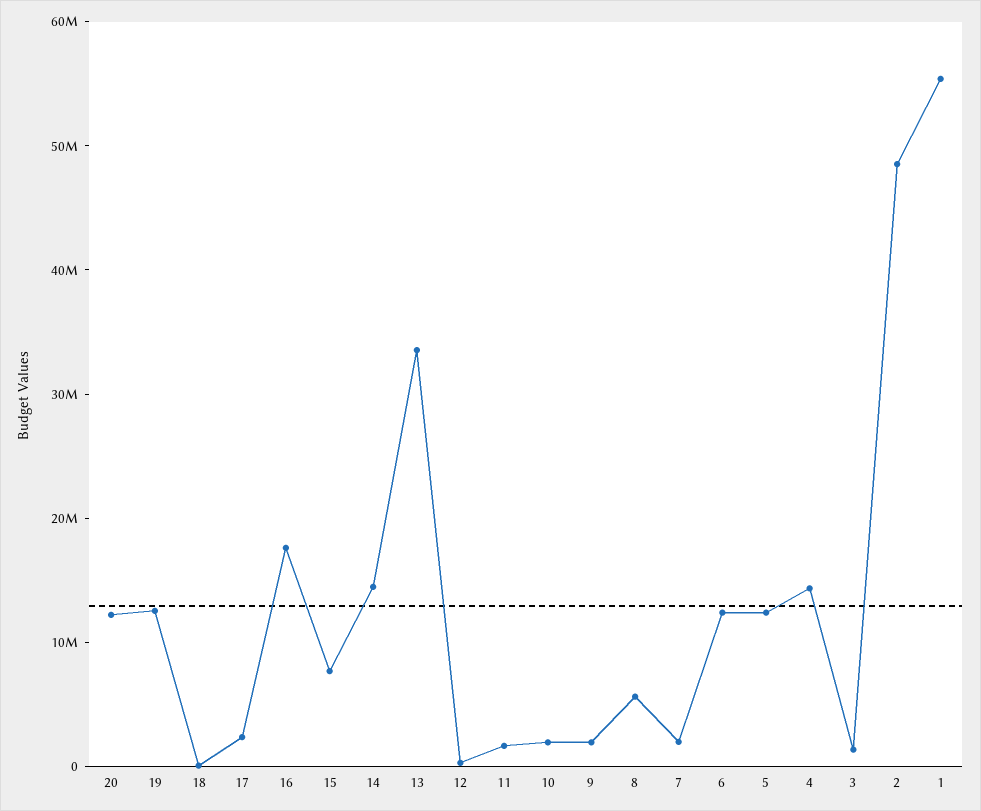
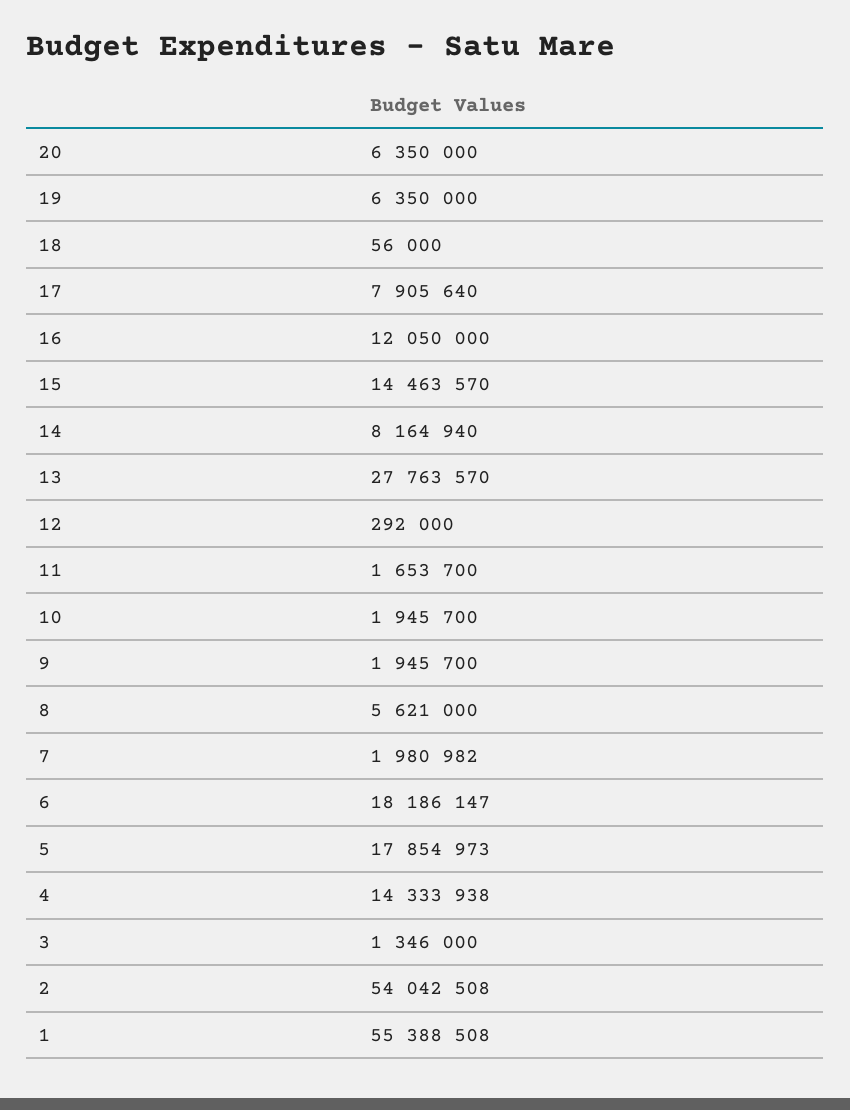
  {
-   "20": 12000000,
+   "20": 6350000,
-   "19": 12000000,
+   "19": 6350000,
    "18": 56000,
-   "17": 2000000,
+   "17": 7905640,
-   "16": 18000000,
+   "16": 12050000,
-   "15": 8000000,
+   "15": 14463570,
-   "14": 14000000,
+   "14": 8164940,
-   "13": 34000000,
+   "13": 27763570,
    "12": 292000,
    "11": 1653700,
    "10": 1945700,
    "9": 1945700,
    "8": 5621000,
    "7": 1980982,
-   "6": 12000000,
+   "6": 18186147,
-   "5": 12000000,
+   "5": 17854973,
    "4": 14333938,
    "3": 1346000,
-   "2": 48000000,
+   "2": 54042508,
    "1": 55388508
  }

